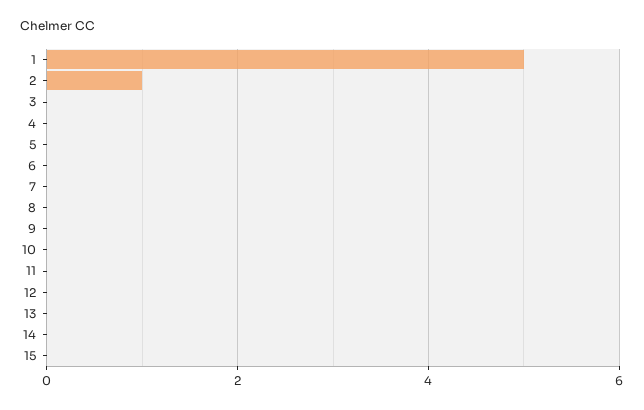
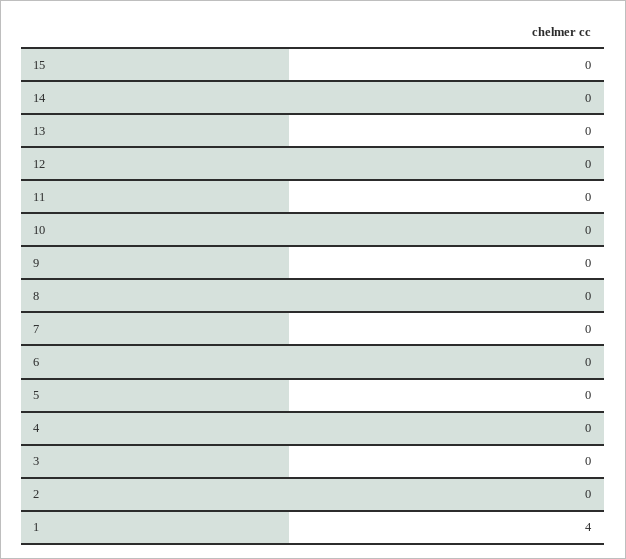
  {
-   "1": 5,
+   "1": 4,
-   "2": 1,
+   "2": 0,
    "3": 0,
    "4": 0,
    "5": 0,
    "6": 0,
    "7": 0,
    "8": 0,
    "9": 0,
    "10": 0,
    "11": 0,
    "12": 0,
    "13": 0,
    "14": 0,
    "15": 0
  }

